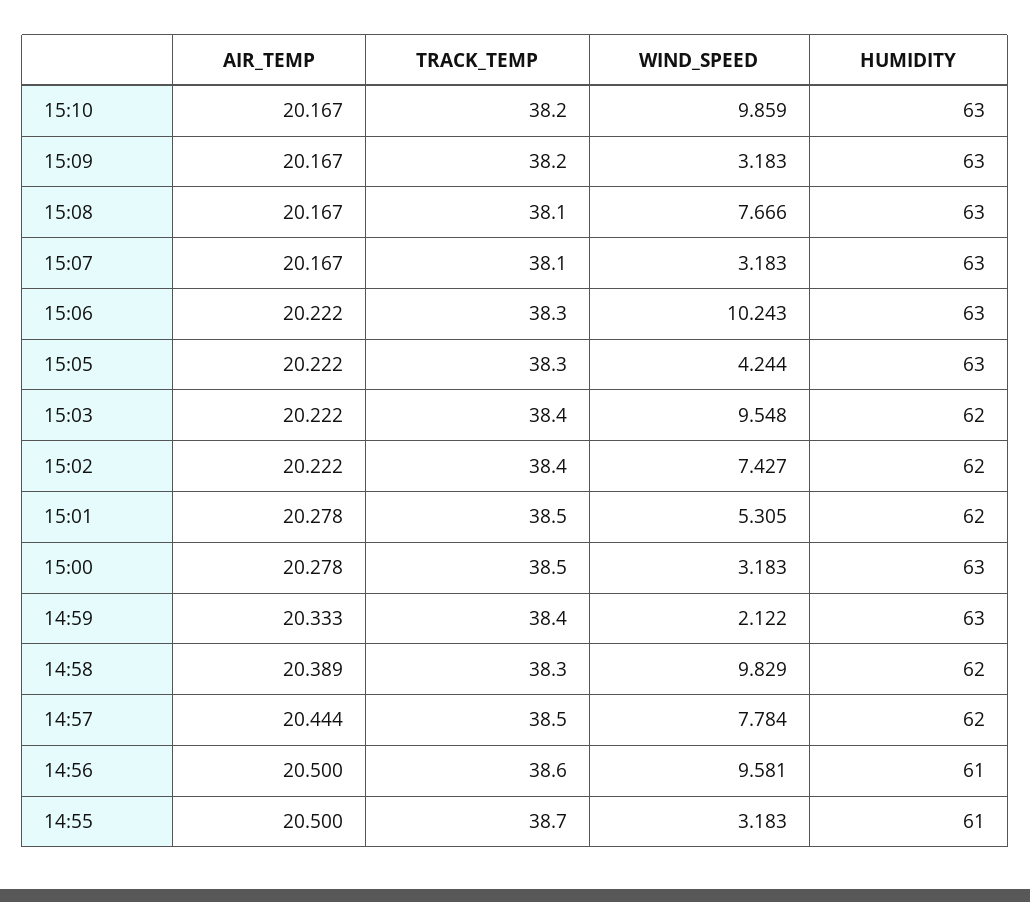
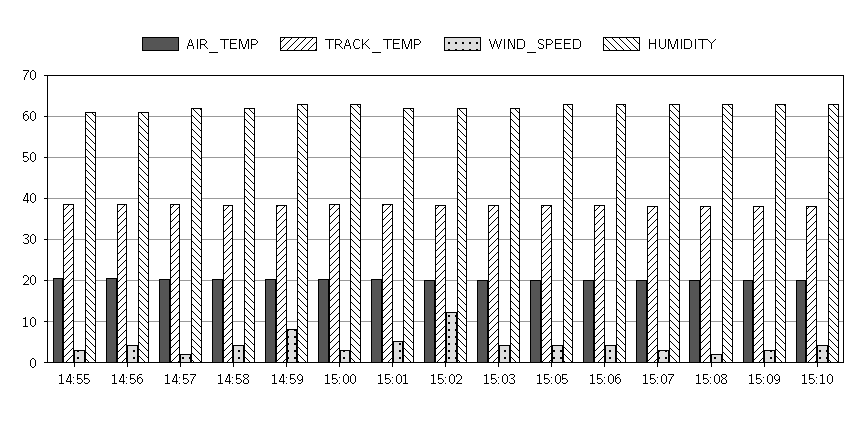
  {
    "AIR_TEMP": {
      "15:10": 20.167,
      "15:09": 20.167,
      "15:08": 20.167,
      "15:07": 20.167,
      "15:06": 20.222,
      "15:05": 20.222,
      "15:03": 20.222,
      "15:02": 20.222,
      "15:01": 20.278,
      "15:00": 20.278,
      "14:59": 20.333,
      "14:58": 20.389,
      "14:57": 20.444,
      "14:56": 20.5,
      "14:55": 20.5
    },
    "TRACK_TEMP": {
      "15:10": 38.2,
      "15:09": 38.2,
      "15:08": 38.1,
      "15:07": 38.1,
      "15:06": 38.3,
      "15:05": 38.3,
      "15:03": 38.4,
      "15:02": 38.4,
      "15:01": 38.5,
      "15:00": 38.5,
      "14:59": 38.4,
      "14:58": 38.3,
      "14:57": 38.5,
      "14:56": 38.6,
      "14:55": 38.7
    },
    "WIND_SPEED": {
-     "15:10": 9.859,
+     "15:10": 4,
      "15:09": 3.183,
-     "15:08": 7.666,
+     "15:08": 2,
      "15:07": 3.183,
-     "15:06": 10.243,
+     "15:06": 4,
      "15:05": 4.244,
-     "15:03": 9.548,
+     "15:03": 4,
-     "15:02": 7.427,
+     "15:02": 12,
      "15:01": 5.305,
      "15:00": 3.183,
-     "14:59": 2.122,
+     "14:59": 8,
-     "14:58": 9.829,
+     "14:58": 4,
-     "14:57": 7.784,
+     "14:57": 2,
-     "14:56": 9.581,
+     "14:56": 4,
      "14:55": 3.183
    },
    "HUMIDITY": {
      "15:10": 63,
      "15:09": 63,
      "15:08": 63,
      "15:07": 63,
      "15:06": 63,
      "15:05": 63,
      "15:03": 62,
      "15:02": 62,
      "15:01": 62,
      "15:00": 63,
      "14:59": 63,
      "14:58": 62,
      "14:57": 62,
      "14:56": 61,
      "14:55": 61
    }
  }

